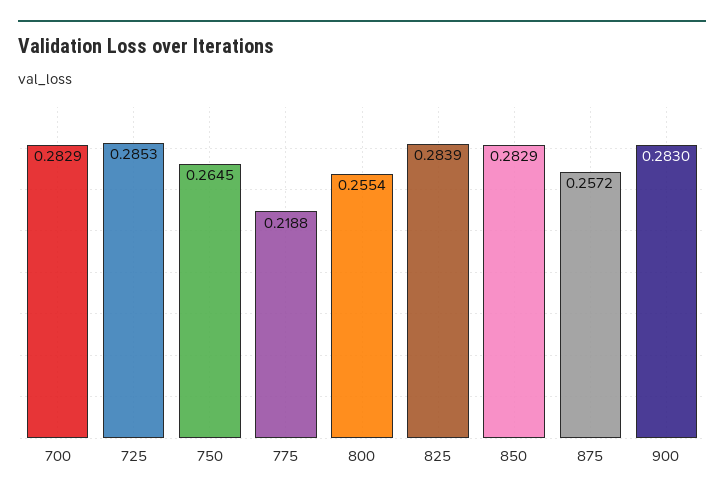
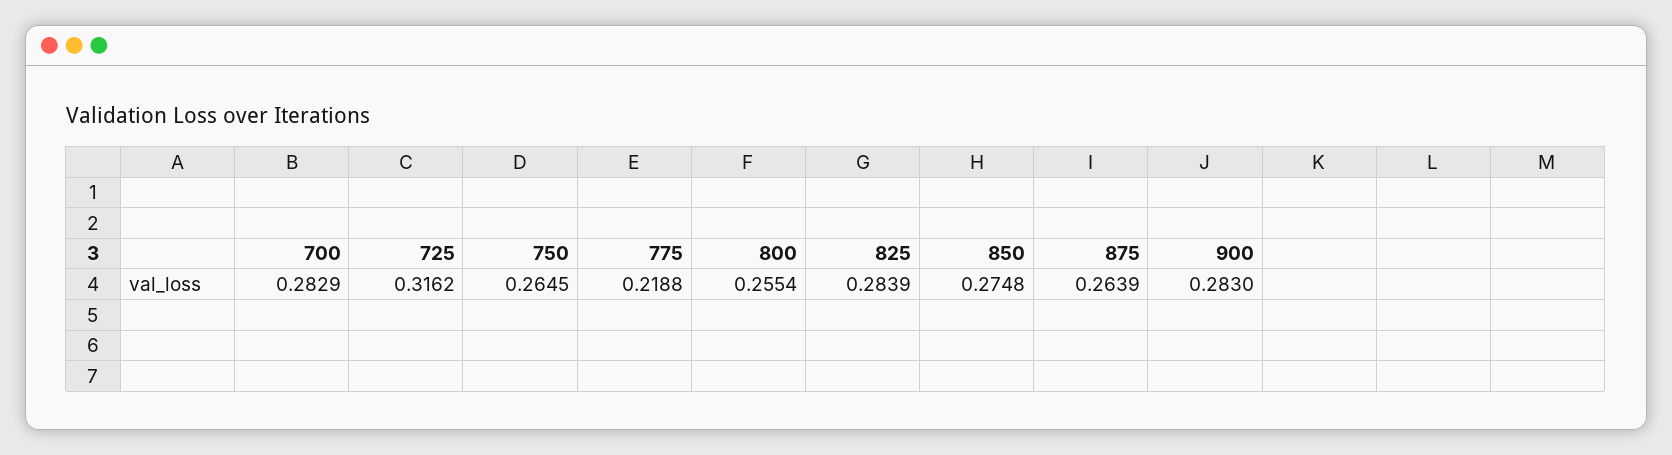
  {
    "700": 0.2829,
-   "725": 0.2853,
+   "725": 0.3162,
    "750": 0.2645,
    "775": 0.2188,
    "800": 0.2554,
    "825": 0.2839,
-   "850": 0.2829,
+   "850": 0.2748,
-   "875": 0.2572,
+   "875": 0.2639,
    "900": 0.283
  }

